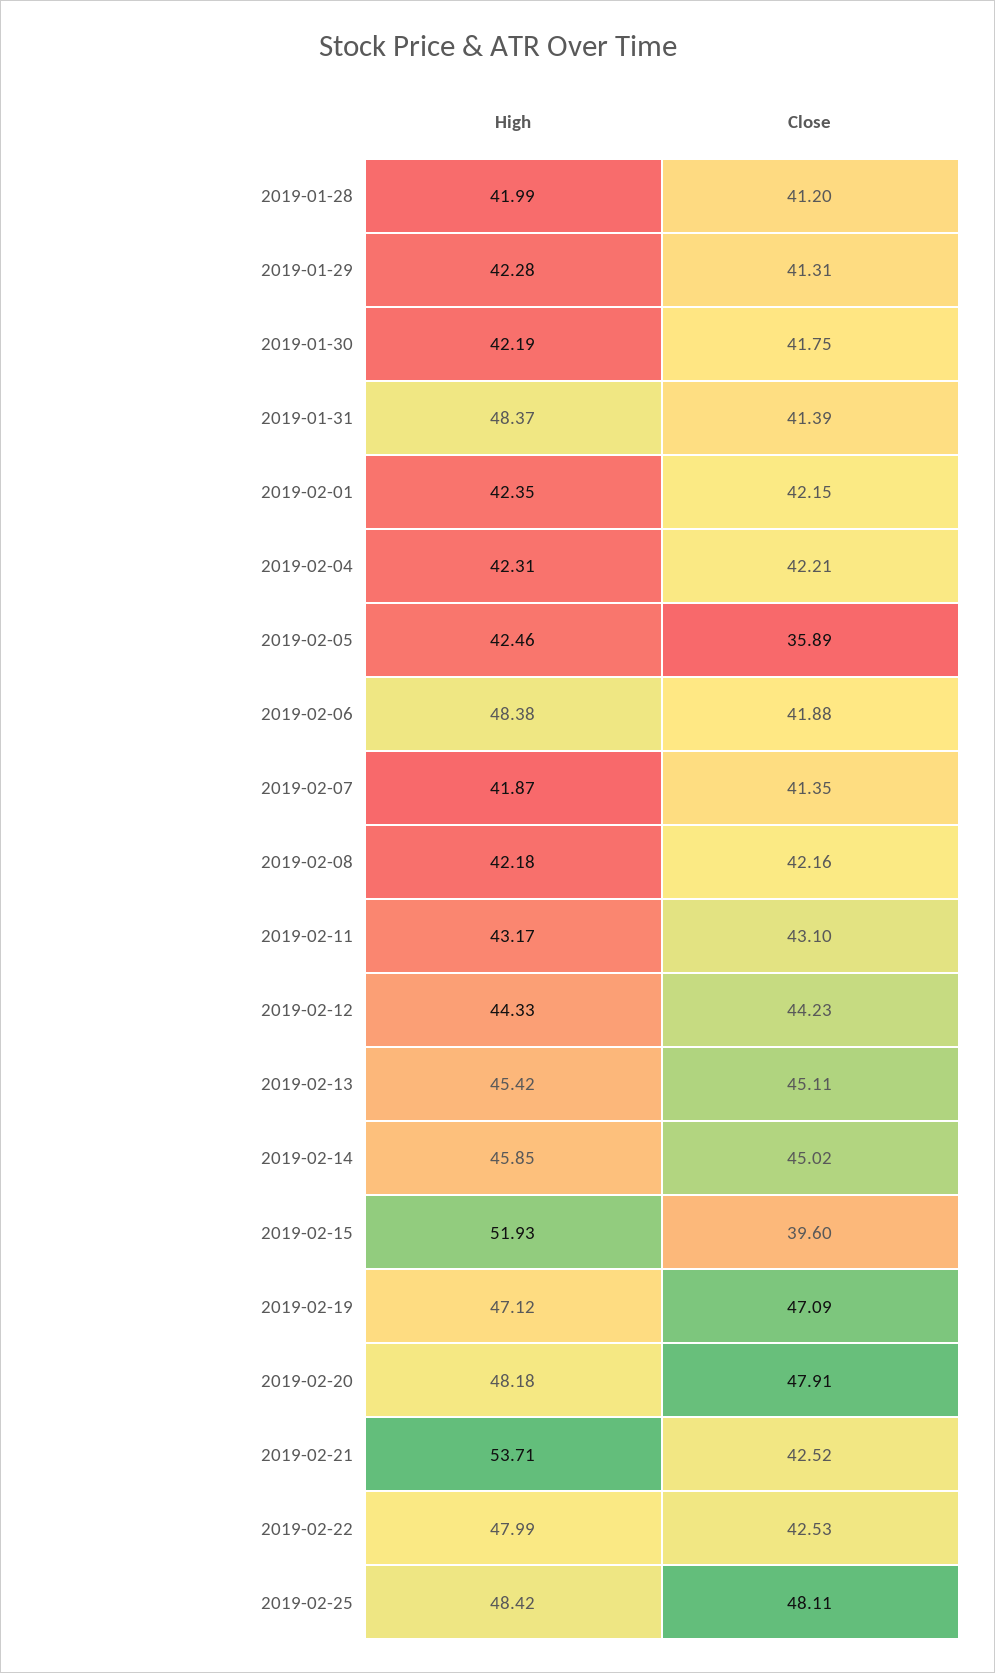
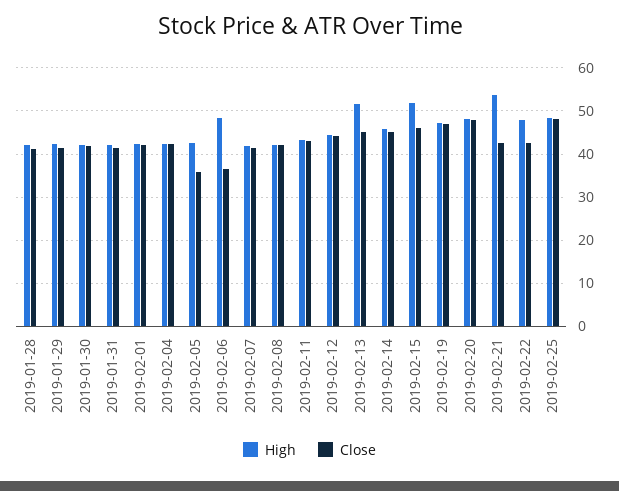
  {
    "High": {
      "2019-01-28": 41.99,
      "2019-01-29": 42.28,
      "2019-01-30": 42.19,
-     "2019-01-31": 48.37,
+     "2019-01-31": 42,
      "2019-02-01": 42.35,
      "2019-02-04": 42.31,
      "2019-02-05": 42.46,
      "2019-02-06": 48.38,
      "2019-02-07": 41.87,
      "2019-02-08": 42.18,
      "2019-02-11": 43.17,
      "2019-02-12": 44.33,
-     "2019-02-13": 45.42,
+     "2019-02-13": 52,
      "2019-02-14": 45.85,
      "2019-02-15": 51.93,
      "2019-02-19": 47.12,
      "2019-02-20": 48.18,
      "2019-02-21": 53.71,
      "2019-02-22": 47.99,
      "2019-02-25": 48.42
    },
    "Close": {
      "2019-01-28": 41.2,
      "2019-01-29": 41.31,
      "2019-01-30": 41.75,
      "2019-01-31": 41.39,
      "2019-02-01": 42.15,
      "2019-02-04": 42.21,
      "2019-02-05": 35.89,
-     "2019-02-06": 41.88,
+     "2019-02-06": 36,
      "2019-02-07": 41.35,
      "2019-02-08": 42.16,
      "2019-02-11": 43.1,
      "2019-02-12": 44.23,
      "2019-02-13": 45.11,
      "2019-02-14": 45.02,
-     "2019-02-15": 39.6,
+     "2019-02-15": 46,
      "2019-02-19": 47.09,
      "2019-02-20": 47.91,
      "2019-02-21": 42.52,
      "2019-02-22": 42.53,
      "2019-02-25": 48.11
    }
  }

